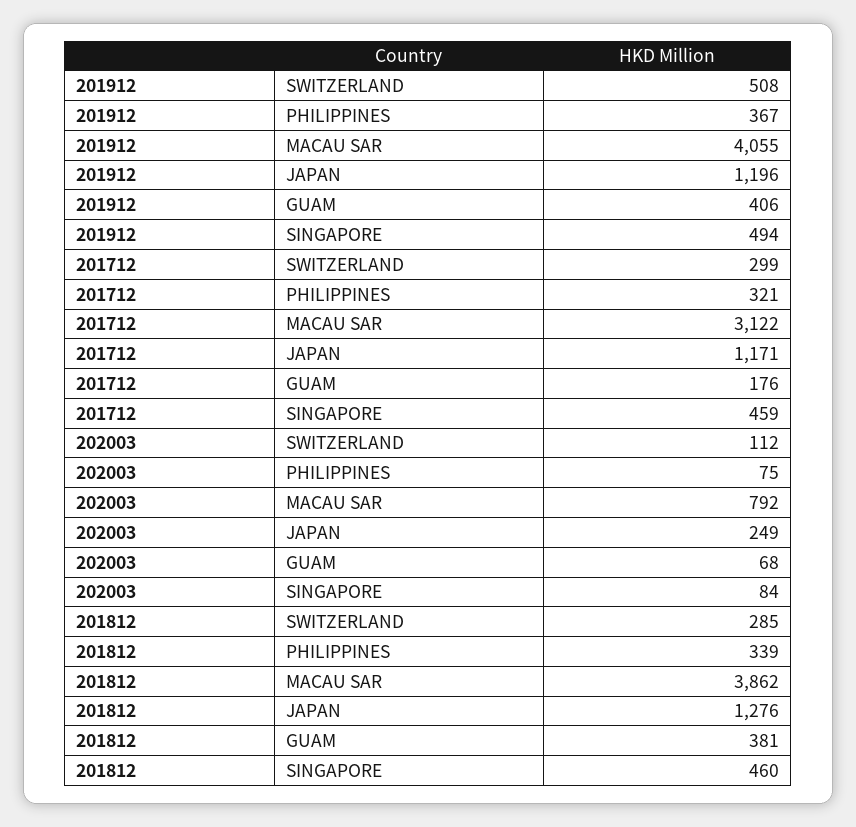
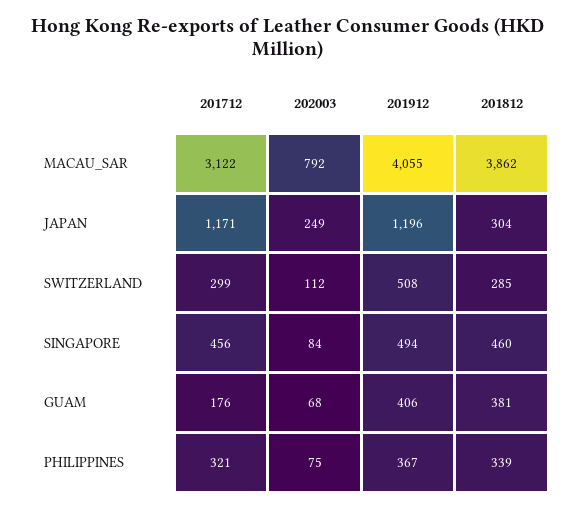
  {
    "201912": {
      "SWITZERLAND": 508,
      "PHILIPPINES": 367,
      "MACAU SAR": 4055,
      "JAPAN": 1196,
      "GUAM": 406,
      "SINGAPORE": 494
    },
    "201712": {
      "SWITZERLAND": 299,
      "PHILIPPINES": 321,
      "MACAU SAR": 3122,
      "JAPAN": 1171,
      "GUAM": 176,
-     "SINGAPORE": 459
+     "SINGAPORE": 456
    },
    "202003": {
      "SWITZERLAND": 112,
      "PHILIPPINES": 75,
      "MACAU SAR": 792,
      "JAPAN": 249,
      "GUAM": 68,
      "SINGAPORE": 84
    },
    "201812": {
      "SWITZERLAND": 285,
      "PHILIPPINES": 339,
      "MACAU SAR": 3862,
-     "JAPAN": 1276,
+     "JAPAN": 304,
      "GUAM": 381,
      "SINGAPORE": 460
    }
  }

